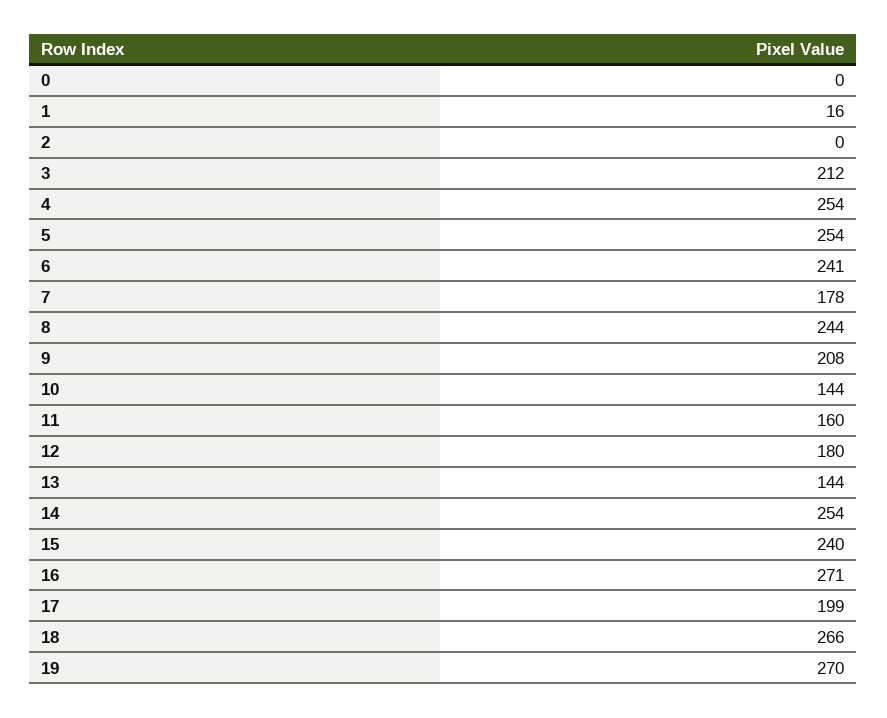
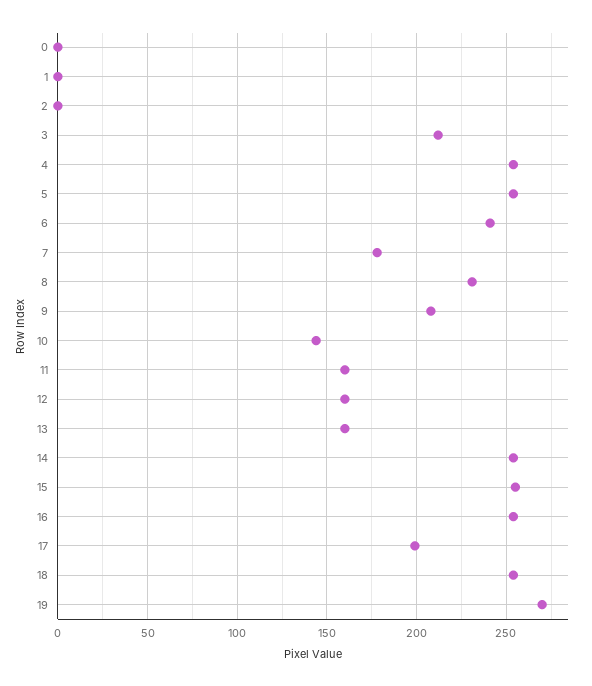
  {
    "0": 0,
-   "1": 16,
+   "1": 0,
    "2": 0,
    "3": 212,
    "4": 254,
    "5": 254,
    "6": 241,
    "7": 178,
-   "8": 244,
+   "8": 230,
    "9": 208,
    "10": 144,
    "11": 160,
-   "12": 180,
+   "12": 160,
-   "13": 144,
+   "13": 160,
    "14": 254,
-   "15": 240,
+   "15": 255,
-   "16": 271,
+   "16": 255,
    "17": 199,
-   "18": 266,
+   "18": 255,
    "19": 270
  }

